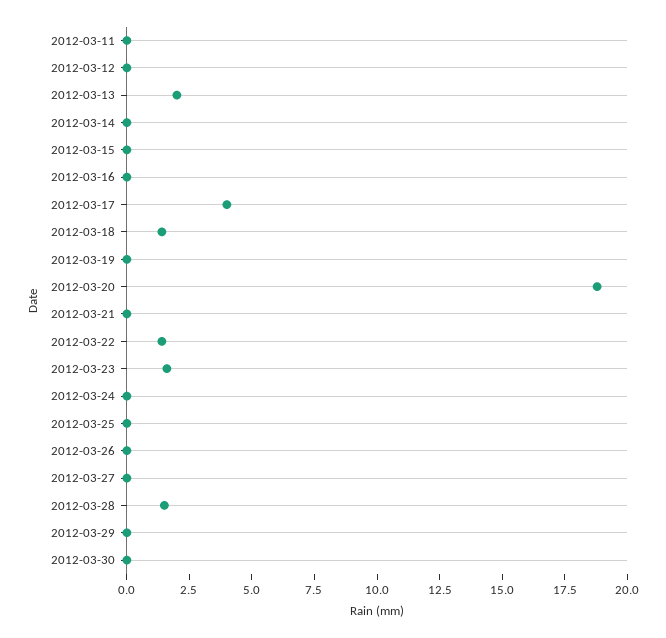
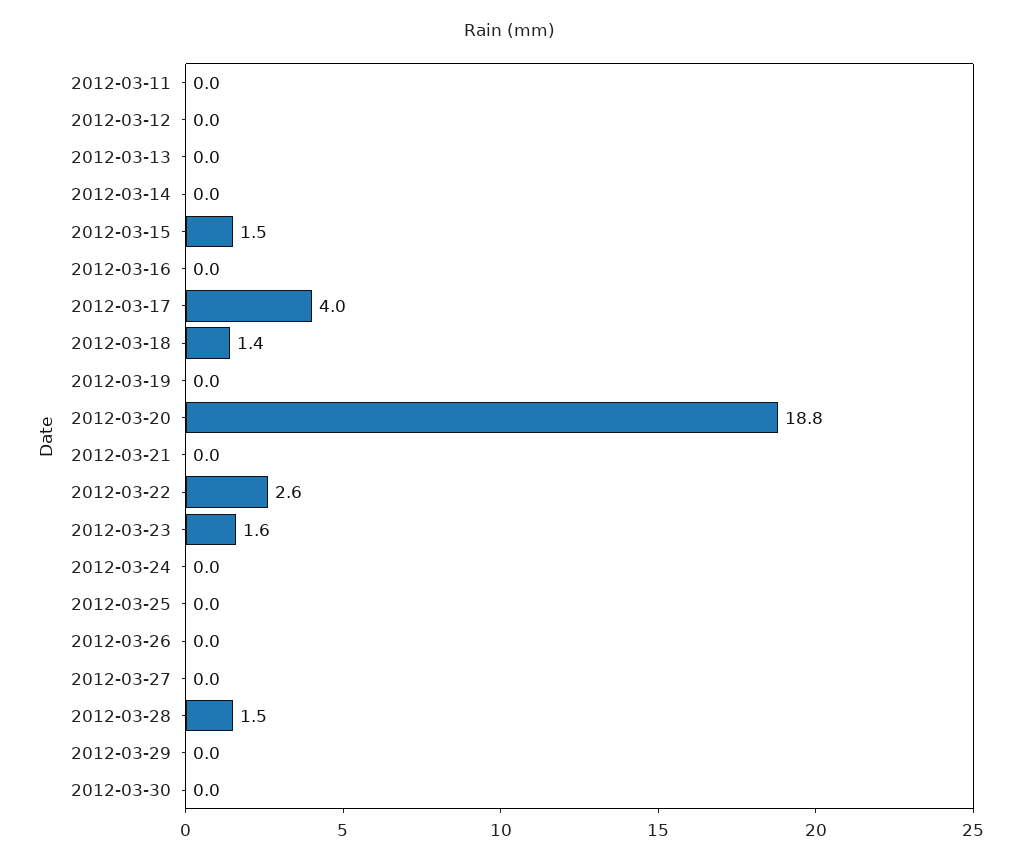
  {
    "2012-03-11": 0,
    "2012-03-12": 0,
-   "2012-03-13": 2,
+   "2012-03-13": 0,
    "2012-03-14": 0,
-   "2012-03-15": 0,
+   "2012-03-15": 1.5,
    "2012-03-16": 0,
    "2012-03-17": 4,
    "2012-03-18": 1.4,
    "2012-03-19": 0,
    "2012-03-20": 18.8,
    "2012-03-21": 0,
-   "2012-03-22": 1.5,
+   "2012-03-22": 2.6,
    "2012-03-23": 1.6,
    "2012-03-24": 0,
    "2012-03-25": 0,
    "2012-03-26": 0,
    "2012-03-27": 0,
    "2012-03-28": 1.5,
    "2012-03-29": 0,
    "2012-03-30": 0
  }

